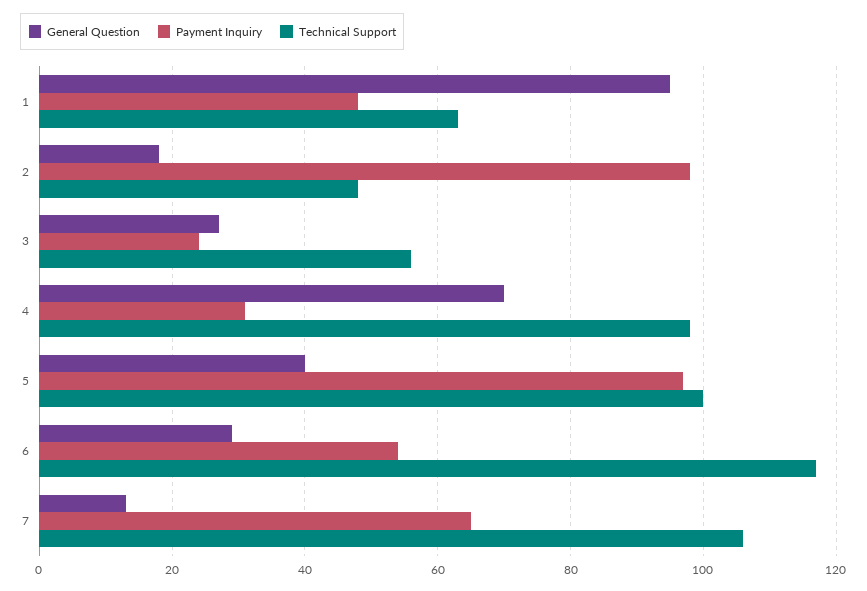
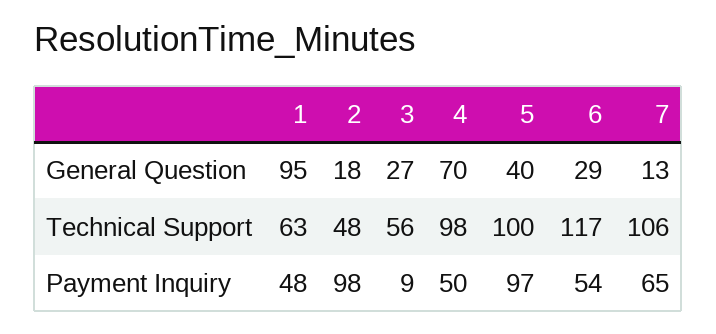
  {
    "General Question": {
      "1": 95,
      "2": 18,
      "3": 27,
      "4": 70,
      "5": 40,
      "6": 29,
      "7": 13
    },
    "Payment Inquiry": {
      "1": 48,
      "2": 98,
-     "3": 25,
+     "3": 9,
-     "4": 30,
+     "4": 50,
      "5": 97,
      "6": 54,
      "7": 65
    },
    "Technical Support": {
      "1": 63,
      "2": 48,
      "3": 56,
      "4": 98,
      "5": 100,
      "6": 117,
      "7": 106
    }
  }

